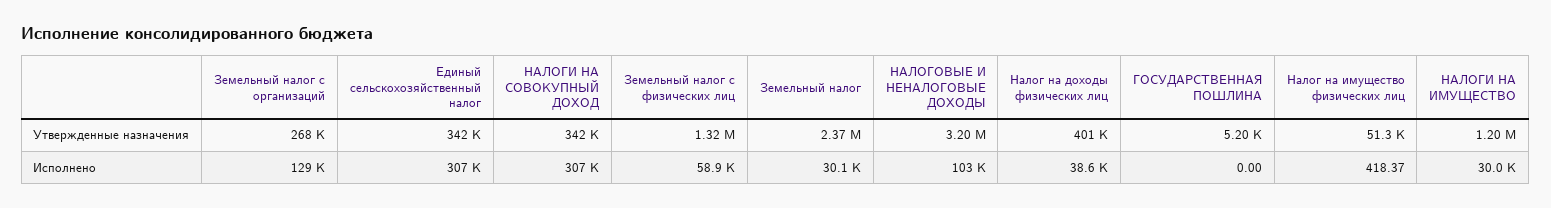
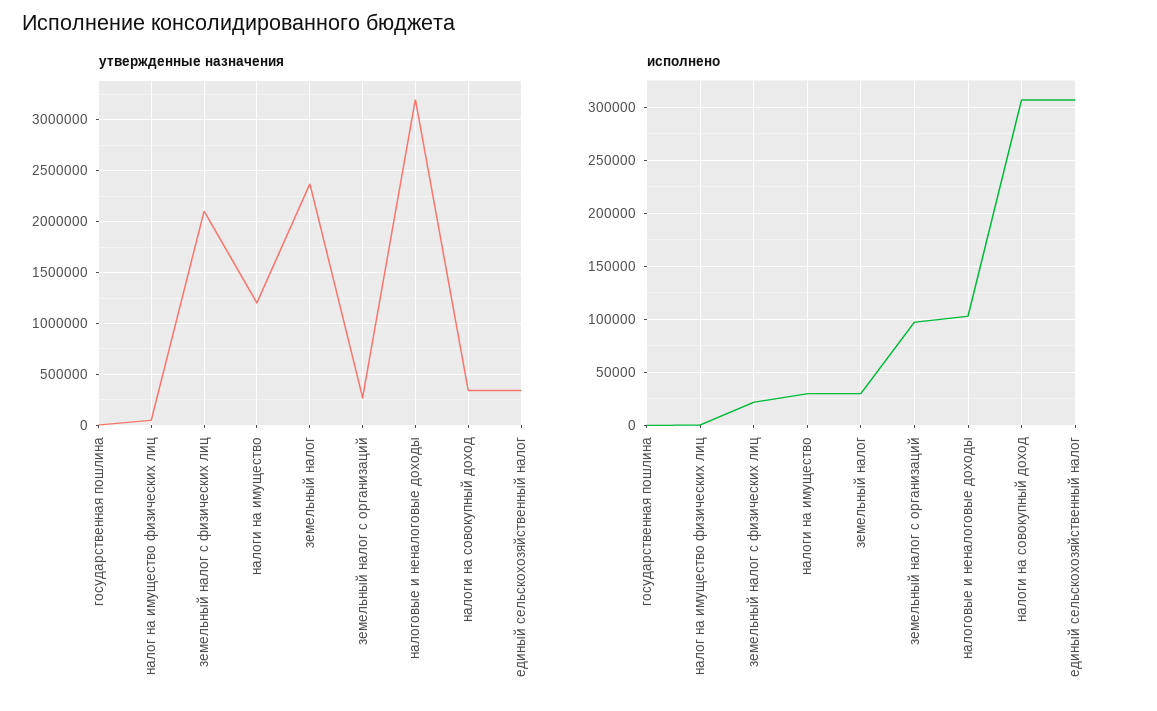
  {
    "Утвержденные назначения": {
      "Земельный налог с организаций": 268000,
      "Единый сельскохозяйственный налог": 342000,
      "НАЛОГИ НА СОВОКУПНЫЙ ДОХОД": 342000,
-     "Земельный налог с физических лиц": 1320000,
+     "Земельный налог с физических лиц": 2100000,
      "Земельный налог": 2370000,
      "НАЛОГОВЫЕ И НЕНАЛОГОВЫЕ ДОХОДЫ": 3200000,
-     "Налог на доходы физических лиц": 401000,
      "ГОСУДАРСТВЕННАЯ ПОШЛИНА": 5200,
      "Налог на имущество физических лиц": 51300,
      "НАЛОГИ НА ИМУЩЕСТВО": 1200000
    },
    "Исполнено": {
-     "Земельный налог с организаций": 129000,
+     "Земельный налог с организаций": 100000,
      "Единый сельскохозяйственный налог": 307000,
      "НАЛОГИ НА СОВОКУПНЫЙ ДОХОД": 307000,
-     "Земельный налог с физических лиц": 58900,
+     "Земельный налог с физических лиц": 20000,
      "Земельный налог": 30100,
      "НАЛОГОВЫЕ И НЕНАЛОГОВЫЕ ДОХОДЫ": 103000,
-     "Налог на доходы физических лиц": 38600,
      "ГОСУДАРСТВЕННАЯ ПОШЛИНА": 0,
      "Налог на имущество физических лиц": 418.37,
      "НАЛОГИ НА ИМУЩЕСТВО": 30000
    }
  }

